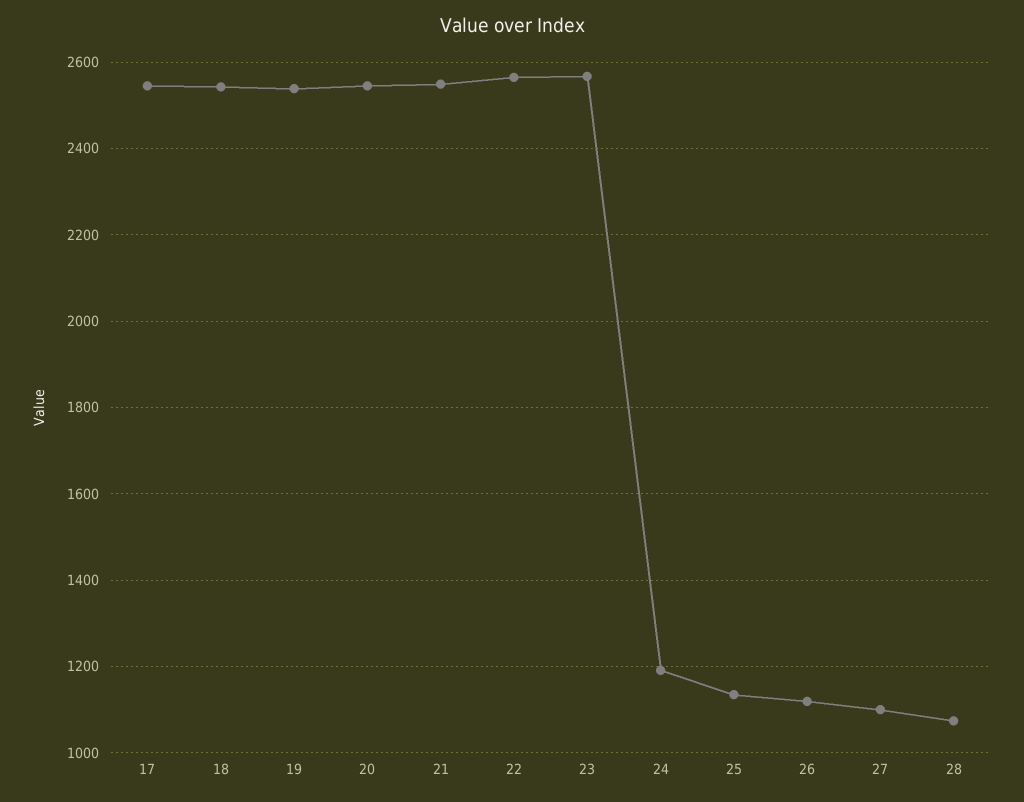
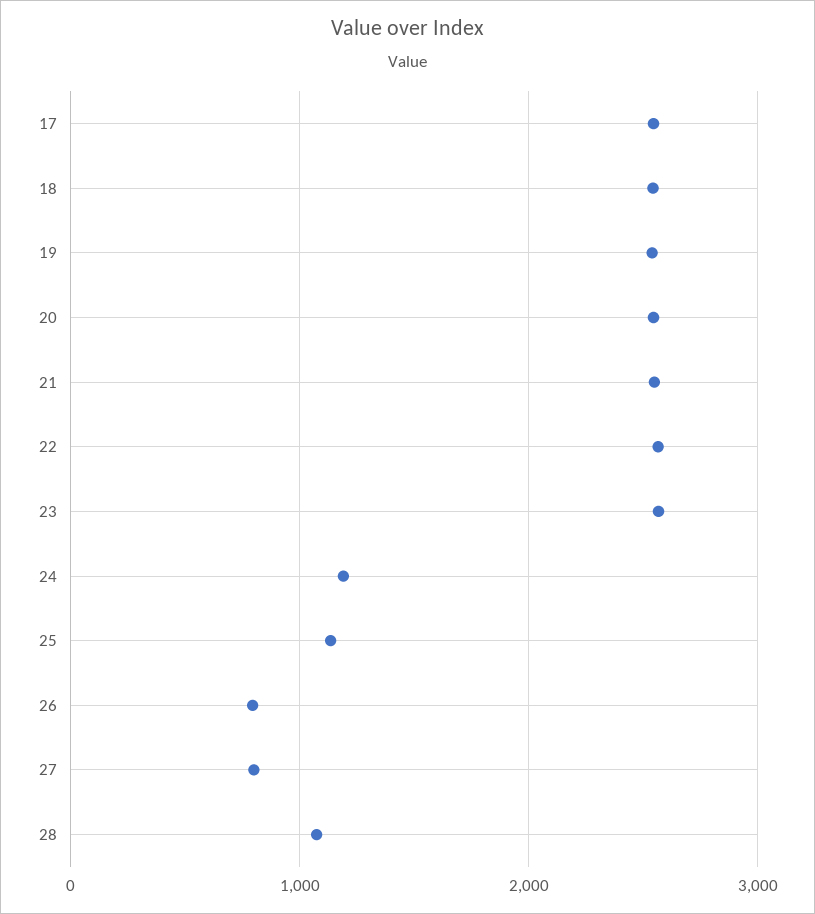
  {
    "17": 2540,
    "18": 2540,
    "19": 2540,
    "20": 2540,
    "21": 2540,
    "22": 2560,
    "23": 2560,
    "24": 1200,
    "25": 1140,
-   "26": 1120,
+   "26": 800,
-   "27": 1100,
+   "27": 800,
    "28": 1080
  }

